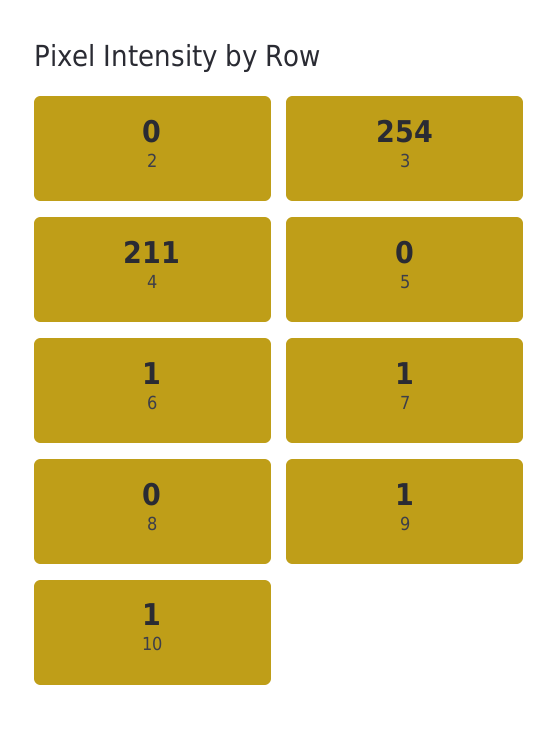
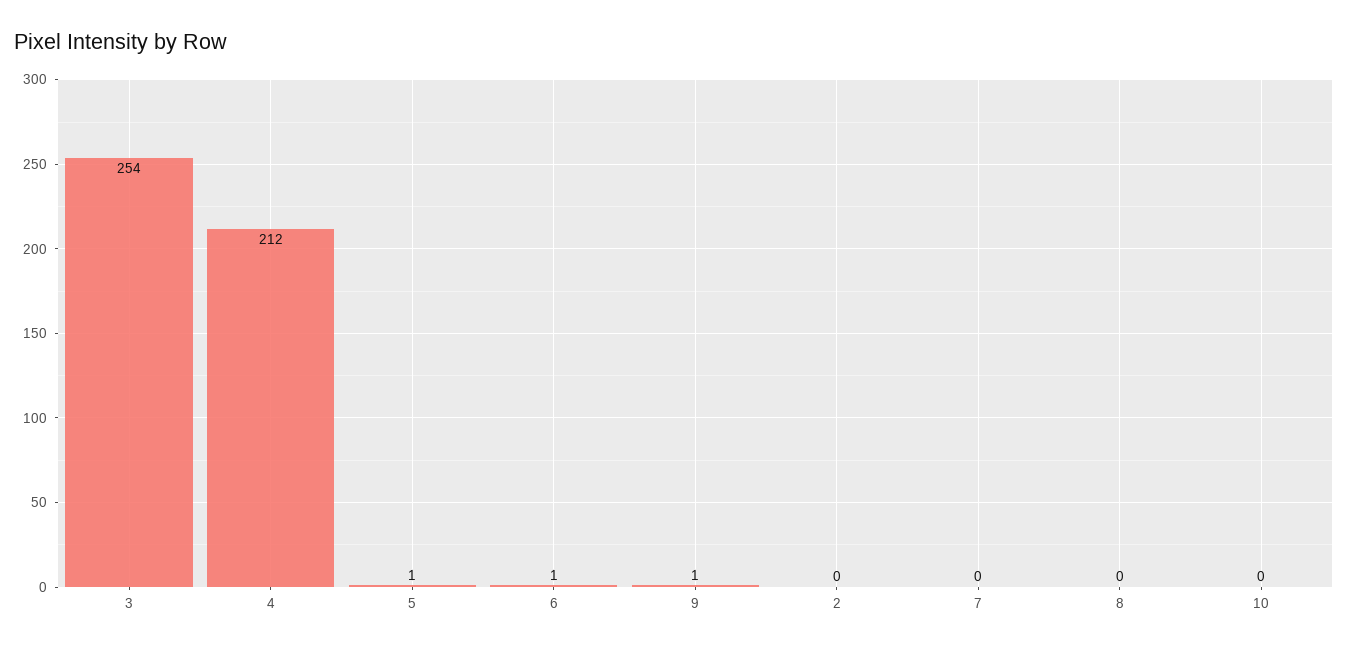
  {
    "2": 0,
    "3": 254,
-   "4": 211,
+   "4": 212,
-   "5": 0,
+   "5": 1,
    "6": 1,
-   "7": 1,
+   "7": 0,
    "8": 0,
    "9": 1,
-   "10": 1
+   "10": 0
  }

